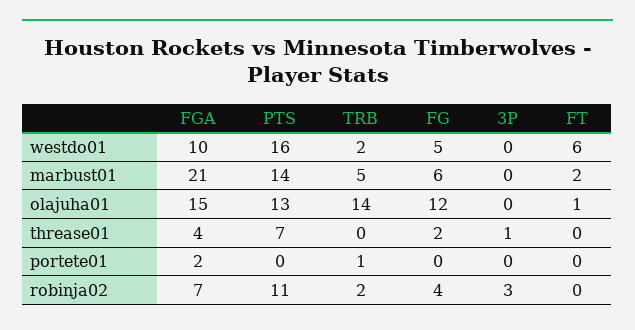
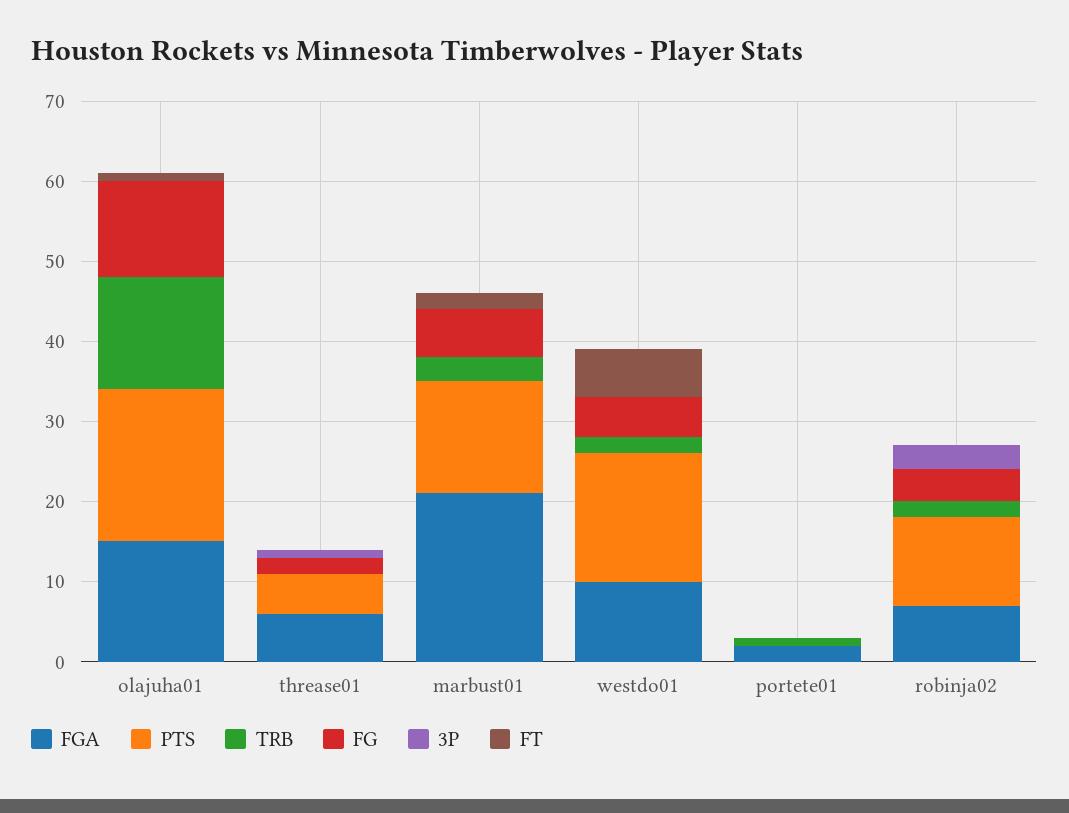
  {
    "FGA": {
      "westdo01": 10,
      "marbust01": 21,
      "olajuha01": 15,
-     "threase01": 4,
+     "threase01": 6,
      "portete01": 2,
      "robinja02": 7
    },
    "PTS": {
      "westdo01": 16,
      "marbust01": 14,
-     "olajuha01": 13,
+     "olajuha01": 19,
-     "threase01": 7,
+     "threase01": 5,
      "portete01": 0,
      "robinja02": 11
    },
    "TRB": {
      "westdo01": 2,
-     "marbust01": 5,
+     "marbust01": 3,
      "olajuha01": 14,
      "threase01": 0,
      "portete01": 1,
      "robinja02": 2
    },
    "FG": {
      "westdo01": 5,
      "marbust01": 6,
      "olajuha01": 12,
      "threase01": 2,
      "portete01": 0,
      "robinja02": 4
    },
    "3P": {
      "westdo01": 0,
      "marbust01": 0,
      "olajuha01": 0,
      "threase01": 1,
      "portete01": 0,
      "robinja02": 3
    },
    "FT": {
      "westdo01": 6,
      "marbust01": 2,
      "olajuha01": 1,
      "threase01": 0,
      "portete01": 0,
      "robinja02": 0
    }
  }

